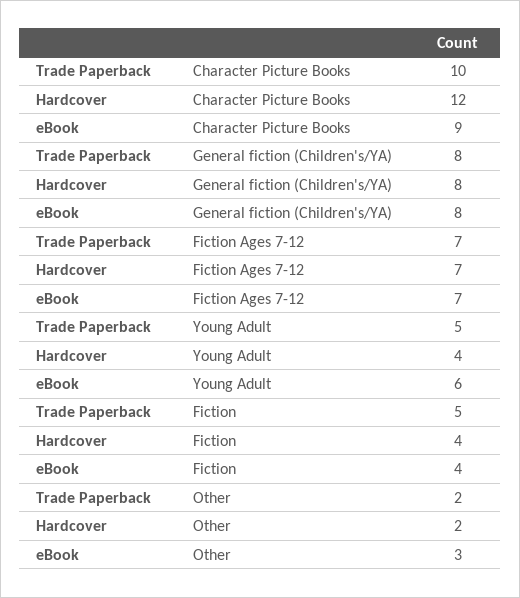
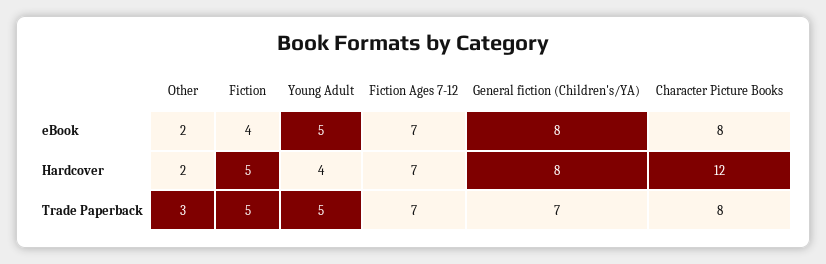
  {
    "Trade Paperback": {
-     "Character Picture Books": 10,
+     "Character Picture Books": 8,
-     "General fiction (Children's/YA)": 8,
+     "General fiction (Children's/YA)": 7,
      "Fiction Ages 7-12": 7,
      "Young Adult": 5,
      "Fiction": 5,
-     "Other": 2
+     "Other": 3
    },
    "Hardcover": {
      "Character Picture Books": 12,
      "General fiction (Children's/YA)": 8,
      "Fiction Ages 7-12": 7,
      "Young Adult": 4,
-     "Fiction": 4,
+     "Fiction": 5,
      "Other": 2
    },
    "eBook": {
-     "Character Picture Books": 9,
+     "Character Picture Books": 8,
      "General fiction (Children's/YA)": 8,
      "Fiction Ages 7-12": 7,
-     "Young Adult": 6,
+     "Young Adult": 5,
      "Fiction": 4,
-     "Other": 3
+     "Other": 2
    }
  }

